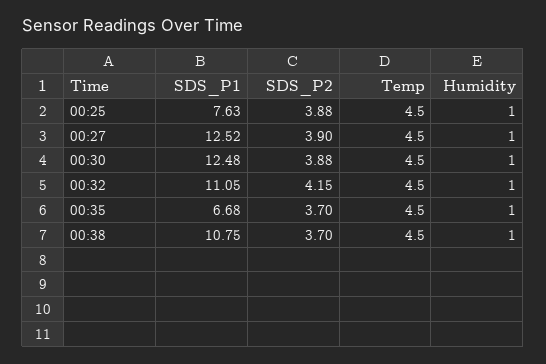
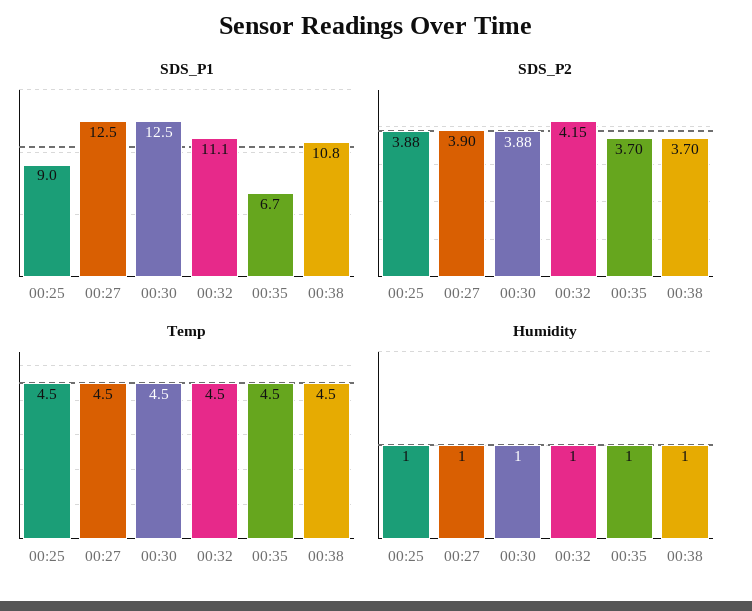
  {
    "SDS_P1": {
-     "00:25": 7.63,
+     "00:25": 9,
      "00:27": 12.52,
      "00:30": 12.48,
      "00:32": 11.05,
      "00:35": 6.68,
      "00:38": 10.75
    },
    "SDS_P2": {
      "00:25": 3.88,
      "00:27": 3.9,
      "00:30": 3.88,
      "00:32": 4.15,
      "00:35": 3.7,
      "00:38": 3.7
    },
    "Temp": {
      "00:25": 4.5,
      "00:27": 4.5,
      "00:30": 4.5,
      "00:32": 4.5,
      "00:35": 4.5,
      "00:38": 4.5
    },
    "Humidity": {
      "00:25": 1,
      "00:27": 1,
      "00:30": 1,
      "00:32": 1,
      "00:35": 1,
      "00:38": 1
    }
  }

